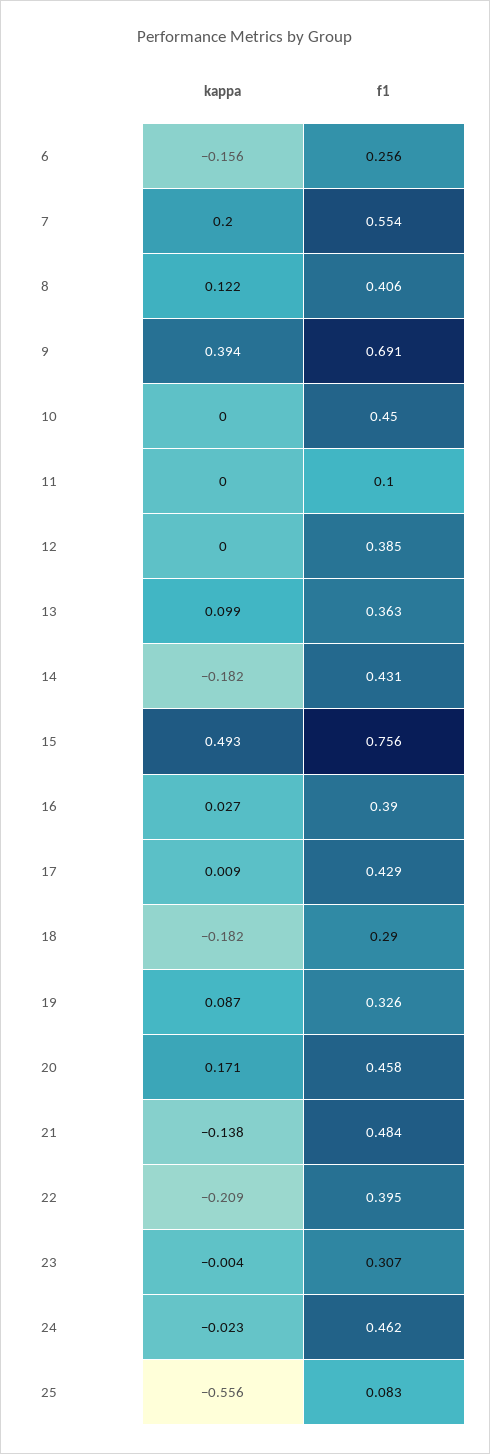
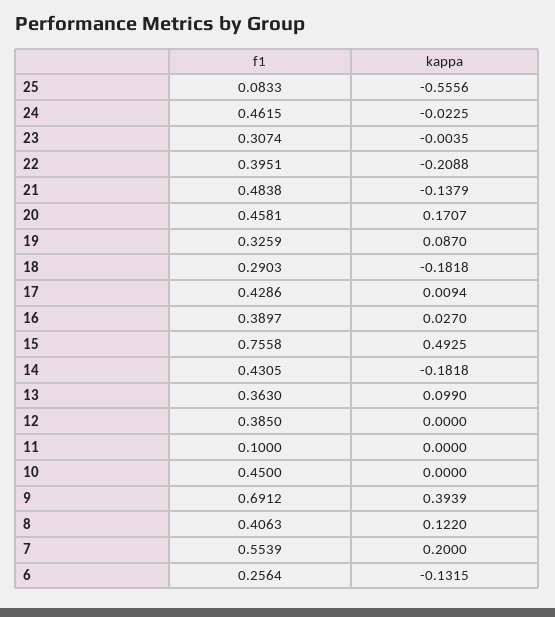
  {
    "kappa": {
-     "6": -0.156,
+     "6": -0.1315,
      "7": 0.2,
      "8": 0.122,
      "9": 0.3939,
      "10": 0,
      "11": 0,
      "12": 0,
      "13": 0.099,
      "14": -0.1818,
      "15": 0.4925,
      "16": 0.027,
      "17": 0.0094,
      "18": -0.1818,
      "19": 0.087,
      "20": 0.1707,
      "21": -0.1379,
      "22": -0.2088,
      "23": -0.0035,
      "24": -0.0225,
      "25": -0.5556
    },
    "f1": {
      "6": 0.2564,
      "7": 0.5539,
      "8": 0.4063,
      "9": 0.6912,
      "10": 0.45,
      "11": 0.1,
      "12": 0.385,
      "13": 0.363,
      "14": 0.4305,
      "15": 0.7558,
      "16": 0.3897,
      "17": 0.4286,
      "18": 0.2903,
      "19": 0.3259,
      "20": 0.4581,
      "21": 0.4838,
      "22": 0.3951,
      "23": 0.3074,
      "24": 0.4615,
      "25": 0.0833
    }
  }

